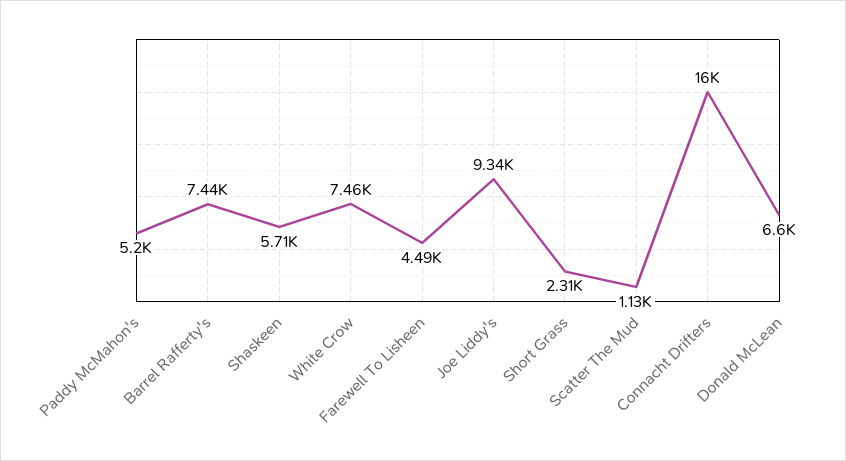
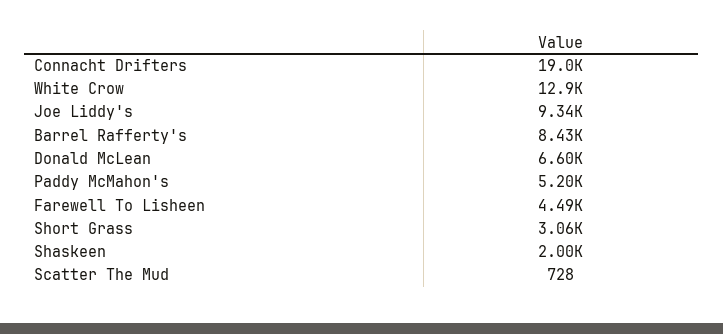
  {
    "Paddy McMahon's": 5200,
-   "Barrel Rafferty's": 7440,
+   "Barrel Rafferty's": 8430,
-   "Shaskeen": 5710,
+   "Shaskeen": 2000,
-   "White Crow": 7460,
+   "White Crow": 12900,
    "Farewell To Lisheen": 4490,
    "Joe Liddy's": 9340,
-   "Short Grass": 2310,
+   "Short Grass": 3060,
-   "Scatter The Mud": 1130,
+   "Scatter The Mud": 728,
-   "Connacht Drifters": 16000,
+   "Connacht Drifters": 19000,
    "Donald McLean": 6600
  }

